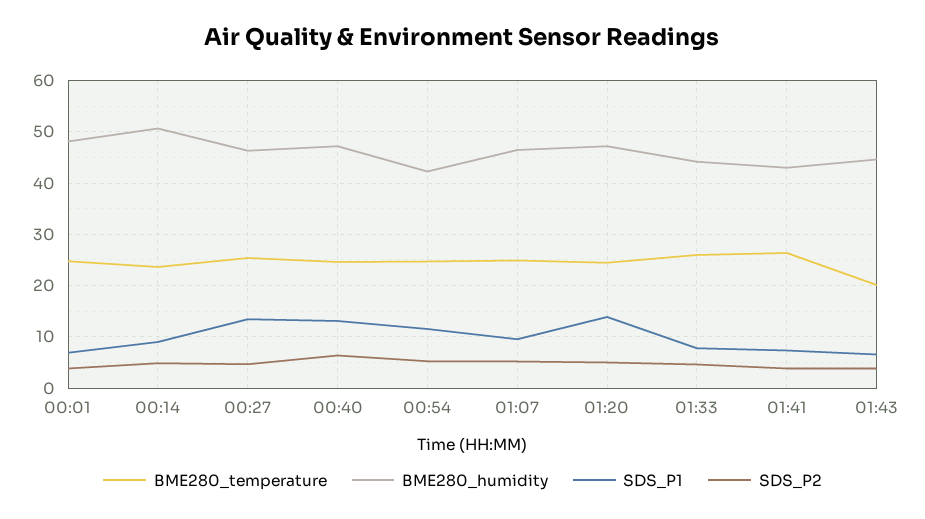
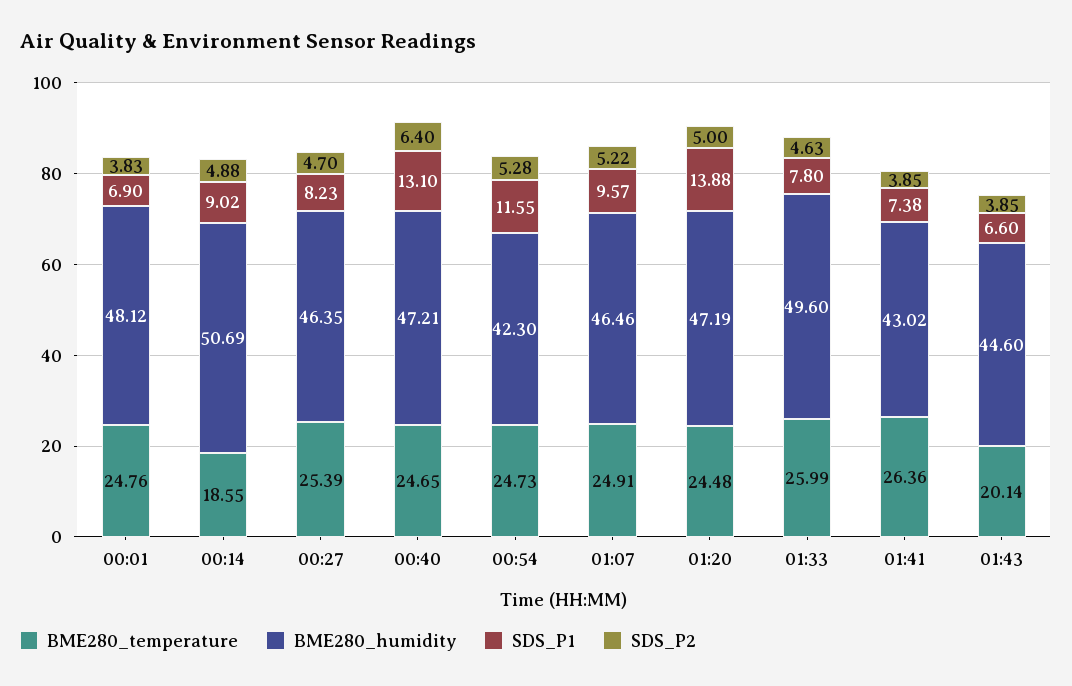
  {
    "BME280_temperature": {
      "00:01": 24.76,
-     "00:14": 24,
+     "00:14": 18.55,
      "00:27": 25.39,
      "00:40": 24.65,
      "00:54": 24.73,
      "01:07": 24.91,
      "01:20": 24.48,
      "01:33": 25.99,
      "01:41": 26.36,
      "01:43": 20.14
    },
    "BME280_humidity": {
      "00:01": 48.12,
      "00:14": 50.69,
      "00:27": 46.35,
      "00:40": 47.21,
      "00:54": 42.3,
      "01:07": 46.46,
      "01:20": 47.19,
-     "01:33": 44,
+     "01:33": 49.6,
      "01:41": 43.02,
      "01:43": 44.6
    },
    "SDS_P1": {
      "00:01": 6.9,
      "00:14": 9.02,
-     "00:27": 14,
+     "00:27": 8.23,
      "00:40": 13.1,
      "00:54": 11.55,
      "01:07": 9.57,
      "01:20": 13.88,
      "01:33": 7.8,
      "01:41": 7.38,
      "01:43": 6.6
    },
    "SDS_P2": {
      "00:01": 3.83,
      "00:14": 4.88,
      "00:27": 4.7,
      "00:40": 6.4,
      "00:54": 5.28,
      "01:07": 5.22,
      "01:20": 5,
      "01:33": 4.63,
      "01:41": 3.85,
      "01:43": 3.85
    }
  }

